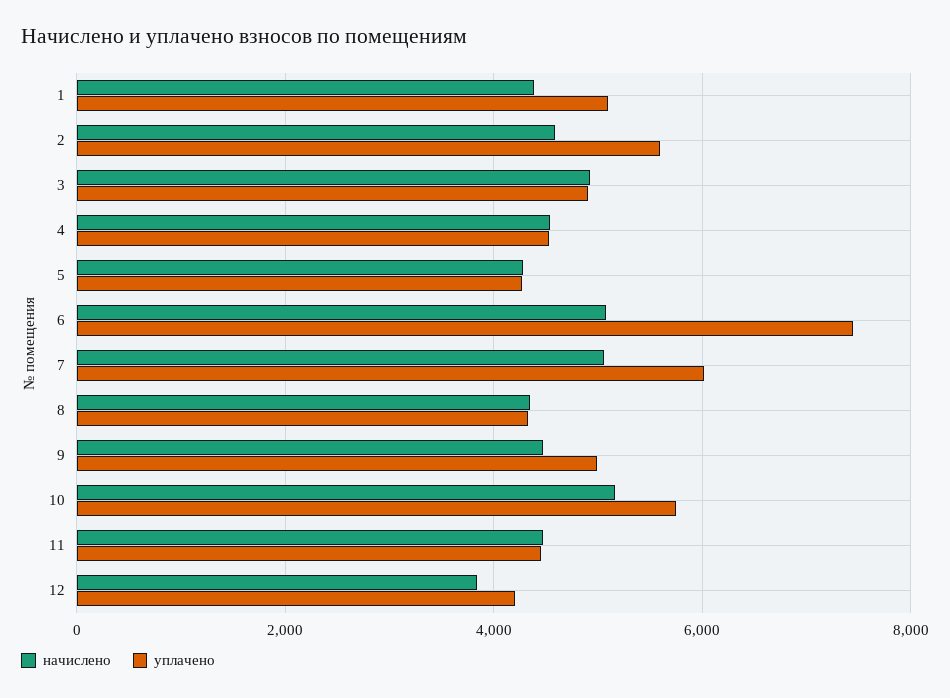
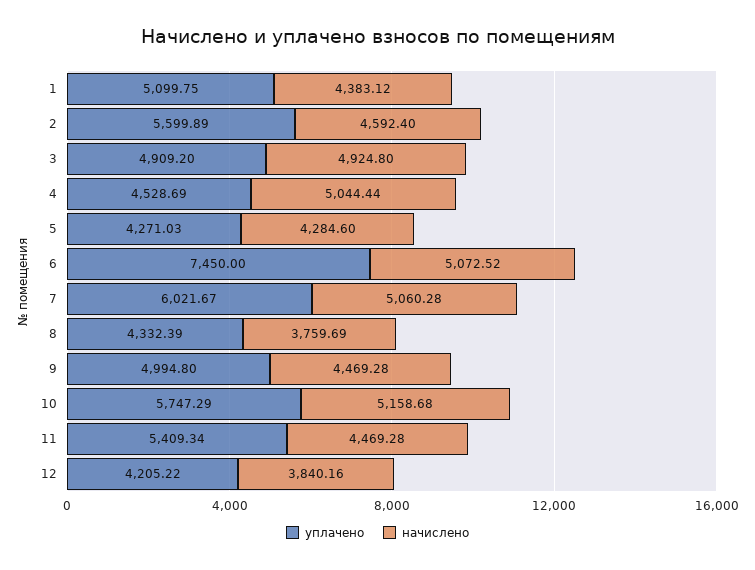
  {
    "начислено": {
      "1": 4383.12,
      "2": 4592.4,
      "3": 4924.8,
-     "4": 4600,
+     "4": 5044.44,
      "5": 4284.6,
      "6": 5072.52,
      "7": 5060.28,
-     "8": 4400,
+     "8": 3759.69,
      "9": 4469.28,
      "10": 5158.68,
      "11": 4469.28,
      "12": 3840.16
    },
    "уплачено": {
      "1": 5099.75,
      "2": 5599.89,
      "3": 4909.2,
      "4": 4528.69,
      "5": 4271.03,
      "6": 7450,
      "7": 6021.67,
      "8": 4332.39,
      "9": 4994.8,
      "10": 5747.29,
-     "11": 4400,
+     "11": 5409.34,
      "12": 4205.22
    }
  }

